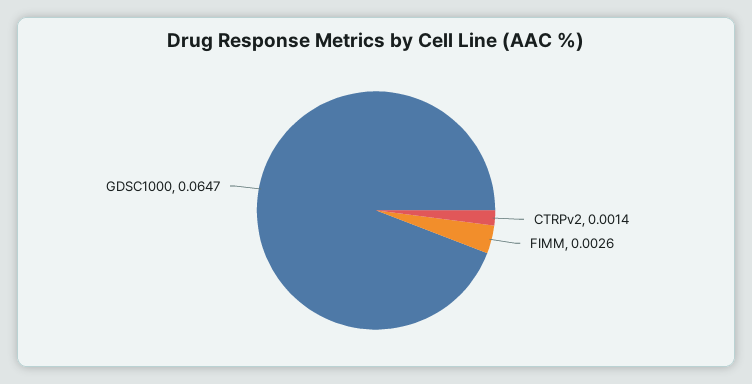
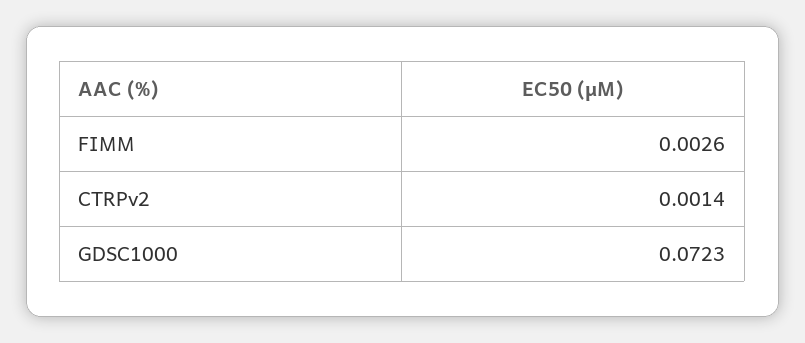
  {
    "CTRPv2": 0.0014,
    "FIMM": 0.0026,
-   "GDSC1000": 0.0647
+   "GDSC1000": 0.0723
  }

